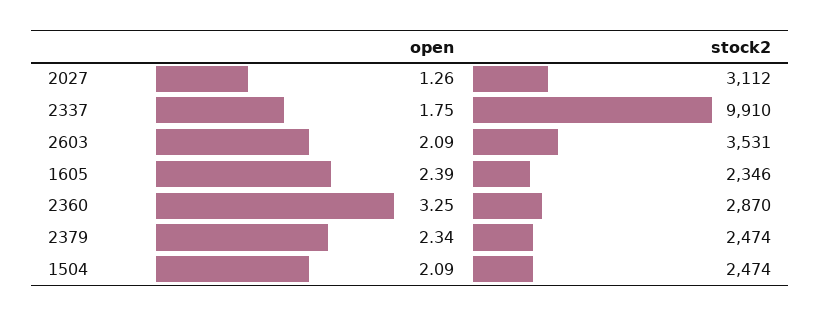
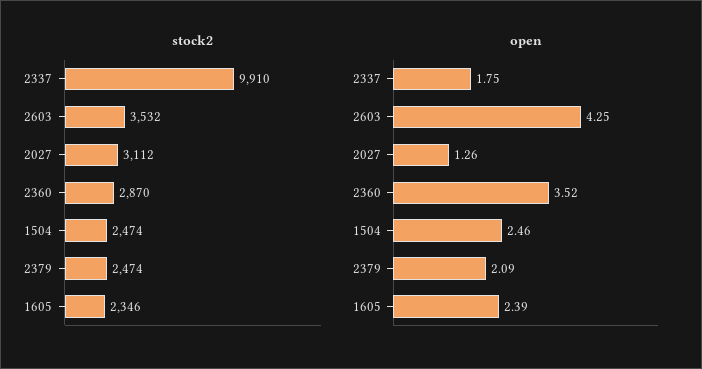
  {
    "open": {
      "2027": 1.26,
      "2337": 1.75,
-     "2603": 2.09,
+     "2603": 4.25,
      "1605": 2.39,
-     "2360": 3.25,
+     "2360": 3.52,
-     "2379": 2.34,
+     "2379": 2.09,
-     "1504": 2.09
+     "1504": 2.46
    },
    "stock2": {
      "2027": 3112,
      "2337": 9910,
-     "2603": 3531,
+     "2603": 3532,
      "1605": 2346,
      "2360": 2870,
      "2379": 2474,
      "1504": 2474
    }
  }

